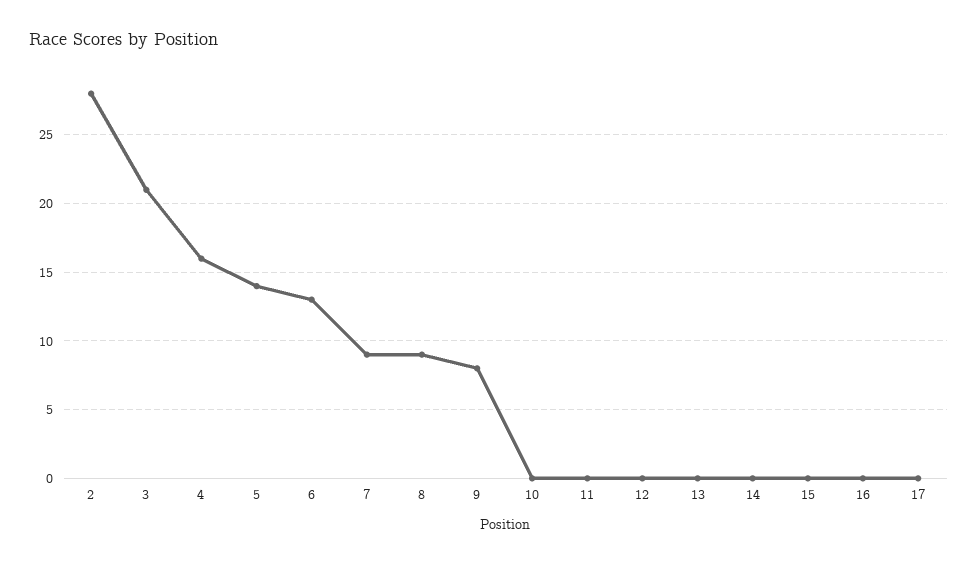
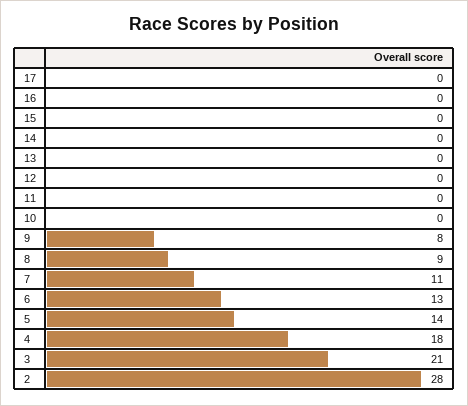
  {
    "2": 28,
    "3": 21,
-   "4": 16,
+   "4": 18,
    "5": 14,
    "6": 13,
-   "7": 9,
+   "7": 11,
    "8": 9,
    "9": 8,
    "10": 0,
    "11": 0,
    "12": 0,
    "13": 0,
    "14": 0,
    "15": 0,
    "16": 0,
    "17": 0
  }

